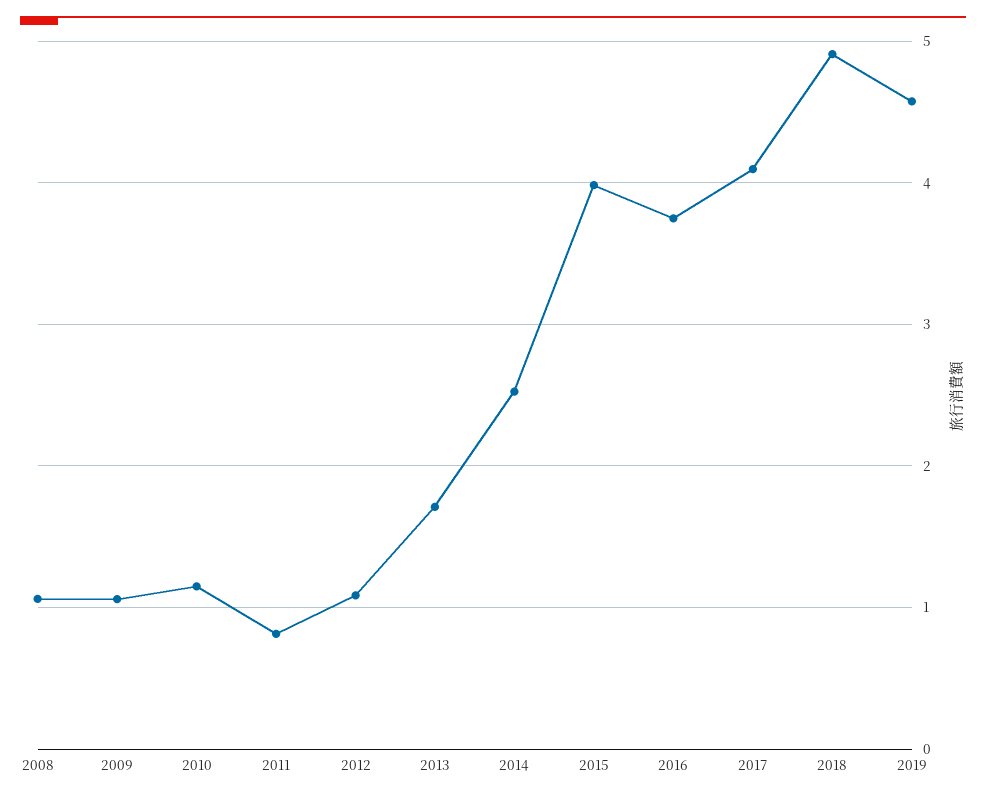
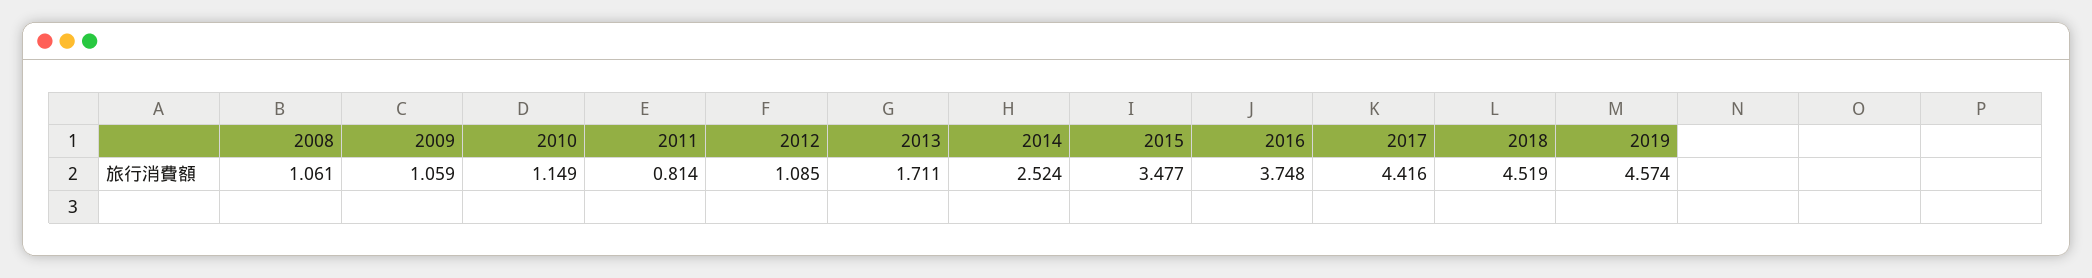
  {
    "2008": 1.061,
    "2009": 1.059,
    "2010": 1.149,
    "2011": 0.814,
    "2012": 1.085,
    "2013": 1.711,
    "2014": 2.524,
-   "2015": 4,
+   "2015": 3.477,
    "2016": 3.748,
-   "2017": 4.1,
+   "2017": 4.416,
-   "2018": 4.9,
+   "2018": 4.519,
    "2019": 4.574
  }

